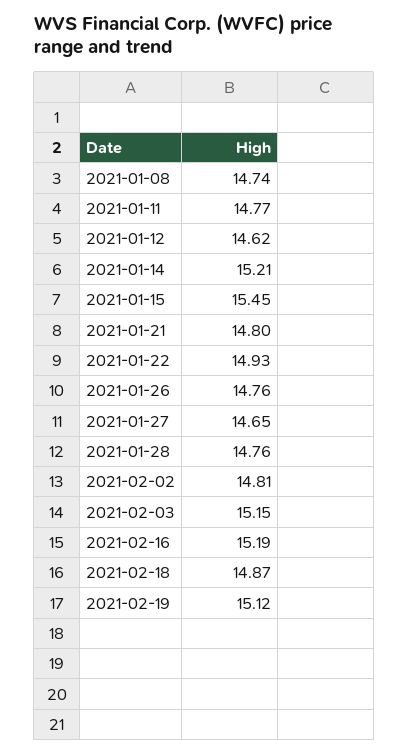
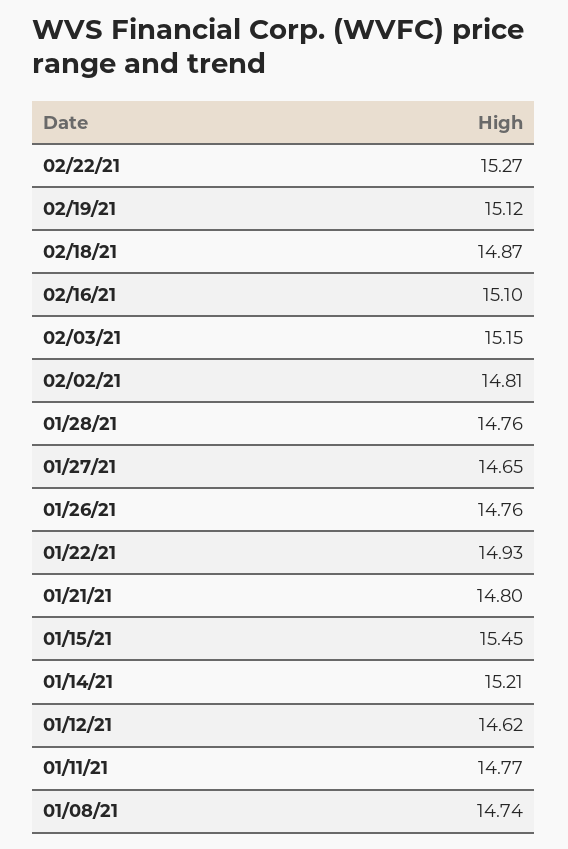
  {
    "2021-01-08": 14.74,
    "2021-01-11": 14.77,
    "2021-01-12": 14.62,
    "2021-01-14": 15.21,
    "2021-01-15": 15.45,
    "2021-01-21": 14.8,
    "2021-01-22": 14.93,
    "2021-01-26": 14.76,
    "2021-01-27": 14.65,
    "2021-01-28": 14.76,
    "2021-02-02": 14.81,
    "2021-02-03": 15.15,
-   "2021-02-16": 15.19,
+   "2021-02-16": 15.1,
    "2021-02-18": 14.87,
-   "2021-02-19": 15.12
+   "2021-02-19": 15.12,
+   "02/22/21": 15.27
  }

